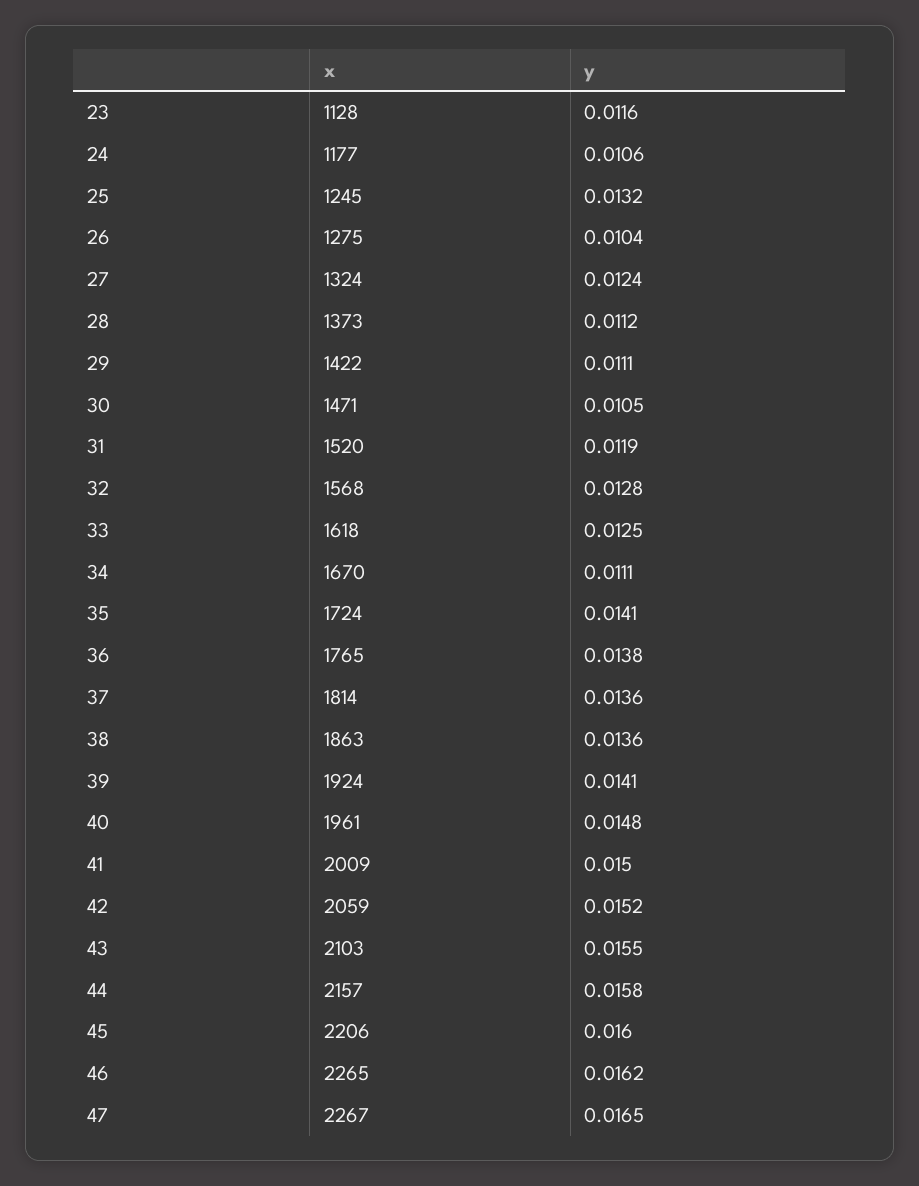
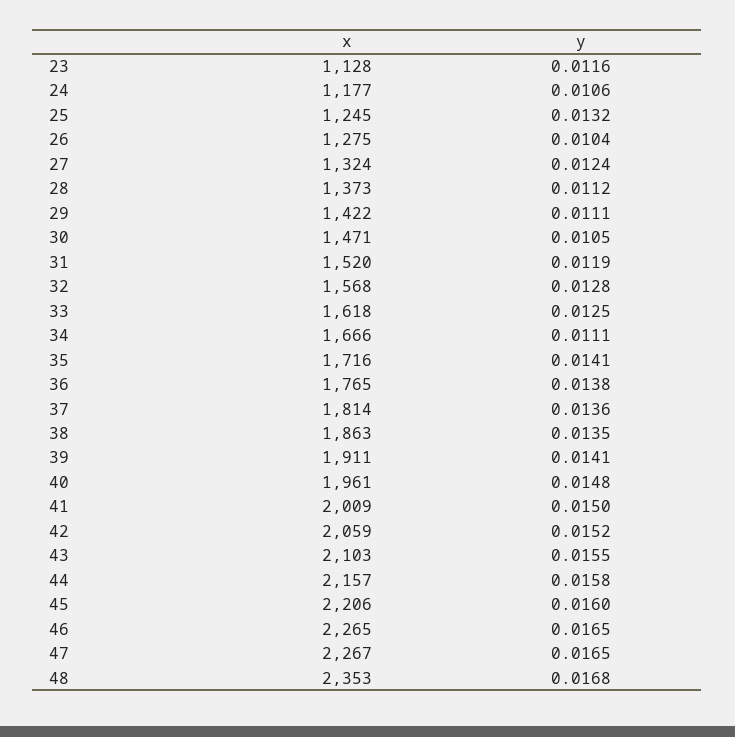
  {
    "x": {
      "23": 1128,
      "24": 1177,
      "25": 1245,
      "26": 1275,
      "27": 1324,
      "28": 1373,
      "29": 1422,
      "30": 1471,
      "31": 1520,
      "32": 1568,
      "33": 1618,
-     "34": 1670,
+     "34": 1666,
-     "35": 1724,
+     "35": 1716,
      "36": 1765,
      "37": 1814,
      "38": 1863,
-     "39": 1924,
+     "39": 1911,
      "40": 1961,
      "41": 2009,
      "42": 2059,
      "43": 2103,
      "44": 2157,
      "45": 2206,
      "46": 2265,
-     "47": 2267
+     "47": 2267,
+     "48": 2353
    },
    "y": {
      "23": 0.0116,
      "24": 0.0106,
      "25": 0.0132,
      "26": 0.0104,
      "27": 0.0124,
      "28": 0.0112,
      "29": 0.0111,
      "30": 0.0105,
      "31": 0.0119,
      "32": 0.0128,
      "33": 0.0125,
      "34": 0.0111,
      "35": 0.0141,
      "36": 0.0138,
      "37": 0.0136,
-     "38": 0.0136,
+     "38": 0.0135,
      "39": 0.0141,
      "40": 0.0148,
      "41": 0.015,
      "42": 0.0152,
      "43": 0.0155,
      "44": 0.0158,
      "45": 0.016,
-     "46": 0.0162,
+     "46": 0.0165,
-     "47": 0.0165
+     "47": 0.0165,
+     "48": 0.0168
    }
  }

